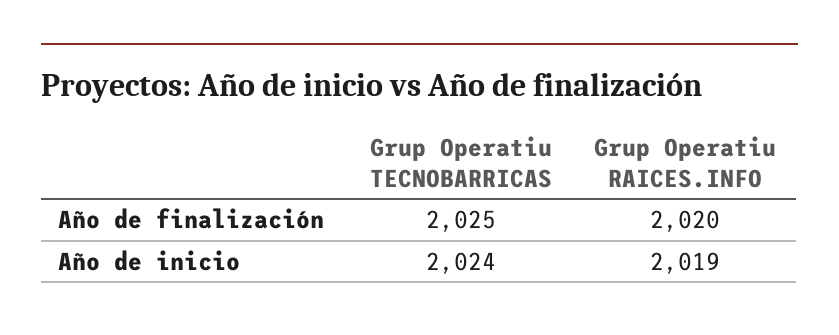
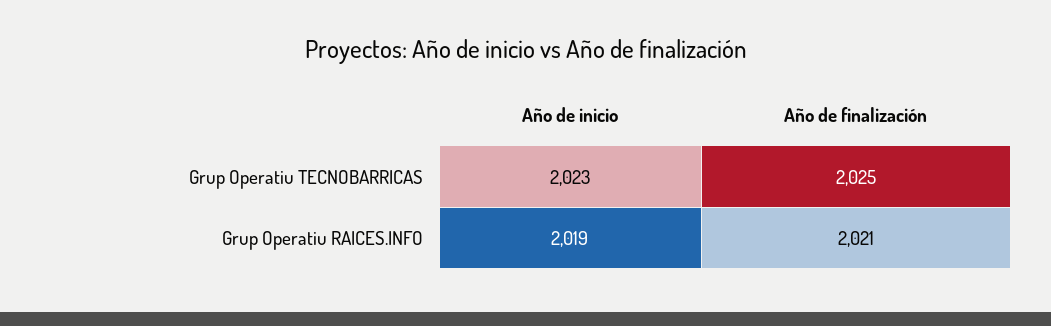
  {
    "Grup Operatiu TECNOBARRICAS": {
      "Año de finalización": 2025,
-     "Año de inicio": 2024
+     "Año de inicio": 2023
    },
    "Grup Operatiu RAICES.INFO": {
-     "Año de finalización": 2020,
+     "Año de finalización": 2021,
      "Año de inicio": 2019
    }
  }

